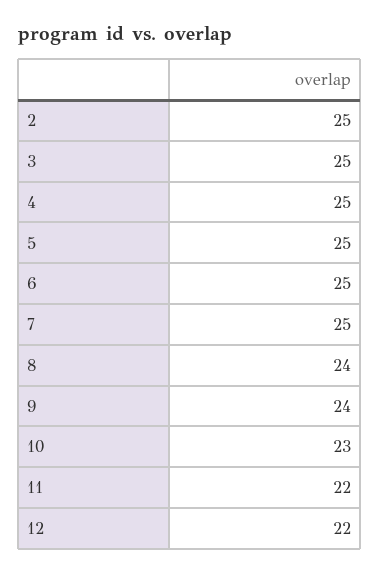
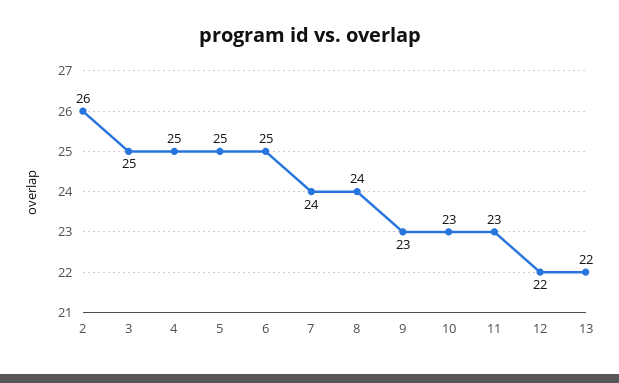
  {
-   "2": 25,
+   "2": 26,
    "3": 25,
    "4": 25,
    "5": 25,
    "6": 25,
-   "7": 25,
+   "7": 24,
    "8": 24,
-   "9": 24,
+   "9": 23,
    "10": 23,
-   "11": 22,
+   "11": 23,
-   "12": 22
+   "12": 22,
+   "13": 22
  }

